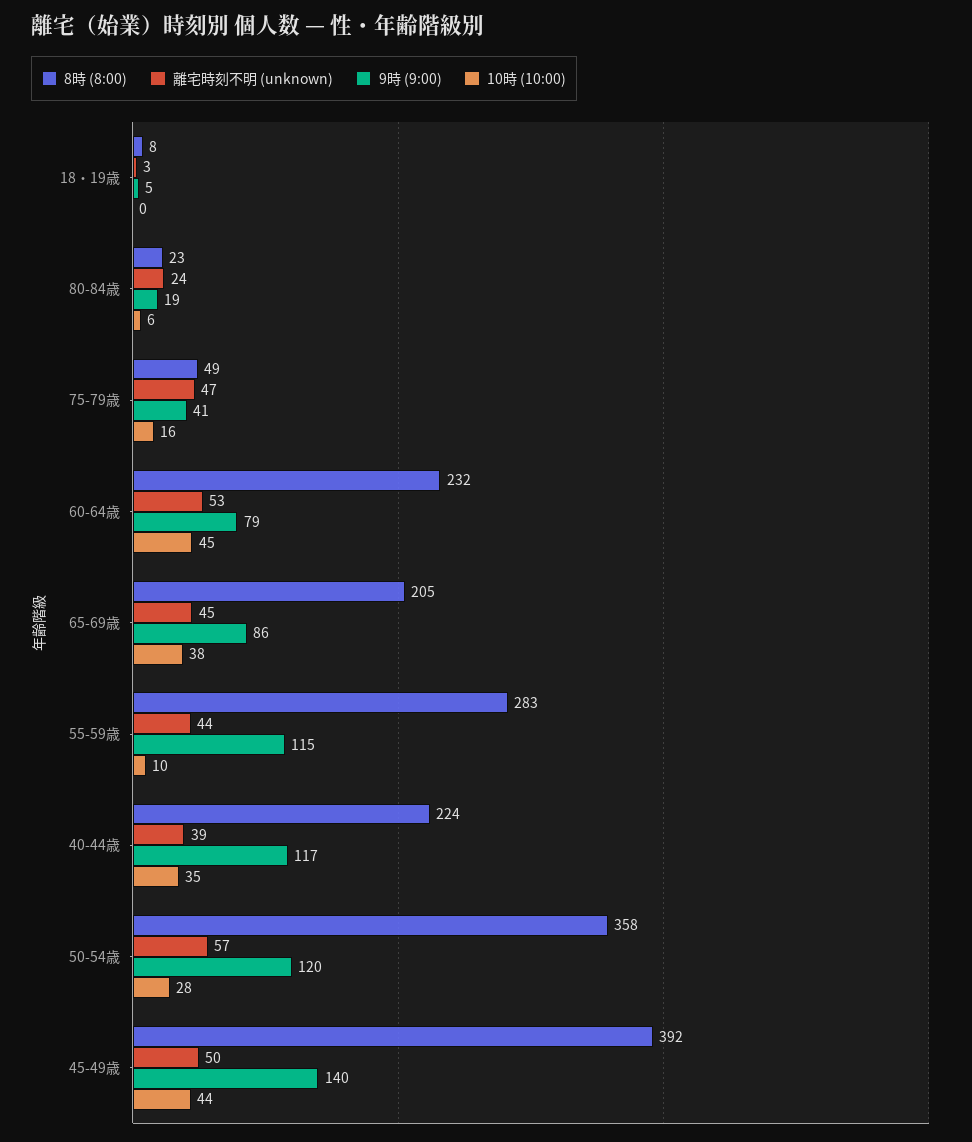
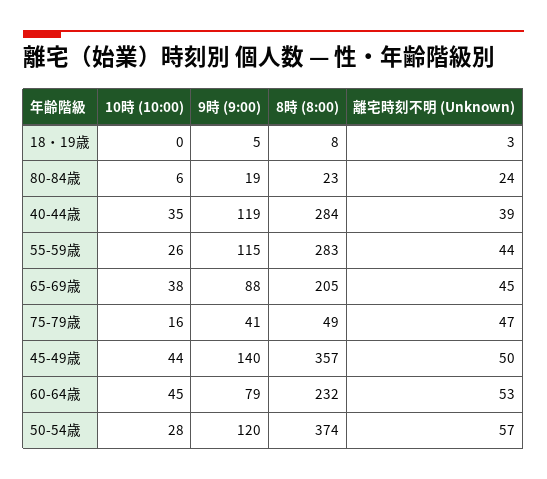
  {
    "8時 (8:00)": {
      "18・19歳": 8,
      "80-84歳": 23,
      "75-79歳": 49,
      "60-64歳": 232,
      "65-69歳": 205,
      "55-59歳": 283,
-     "40-44歳": 224,
+     "40-44歳": 284,
-     "50-54歳": 358,
+     "50-54歳": 374,
-     "45-49歳": 392
+     "45-49歳": 357
    },
    "離宅時刻不明 (unknown)": {
      "18・19歳": 3,
      "80-84歳": 24,
      "75-79歳": 47,
      "60-64歳": 53,
      "65-69歳": 45,
      "55-59歳": 44,
      "40-44歳": 39,
      "50-54歳": 57,
      "45-49歳": 50
    },
    "9時 (9:00)": {
      "18・19歳": 5,
      "80-84歳": 19,
      "75-79歳": 41,
      "60-64歳": 79,
-     "65-69歳": 86,
+     "65-69歳": 88,
      "55-59歳": 115,
-     "40-44歳": 117,
+     "40-44歳": 119,
      "50-54歳": 120,
      "45-49歳": 140
    },
    "10時 (10:00)": {
      "18・19歳": 0,
      "80-84歳": 6,
      "75-79歳": 16,
      "60-64歳": 45,
      "65-69歳": 38,
-     "55-59歳": 10,
+     "55-59歳": 26,
      "40-44歳": 35,
      "50-54歳": 28,
      "45-49歳": 44
    }
  }

